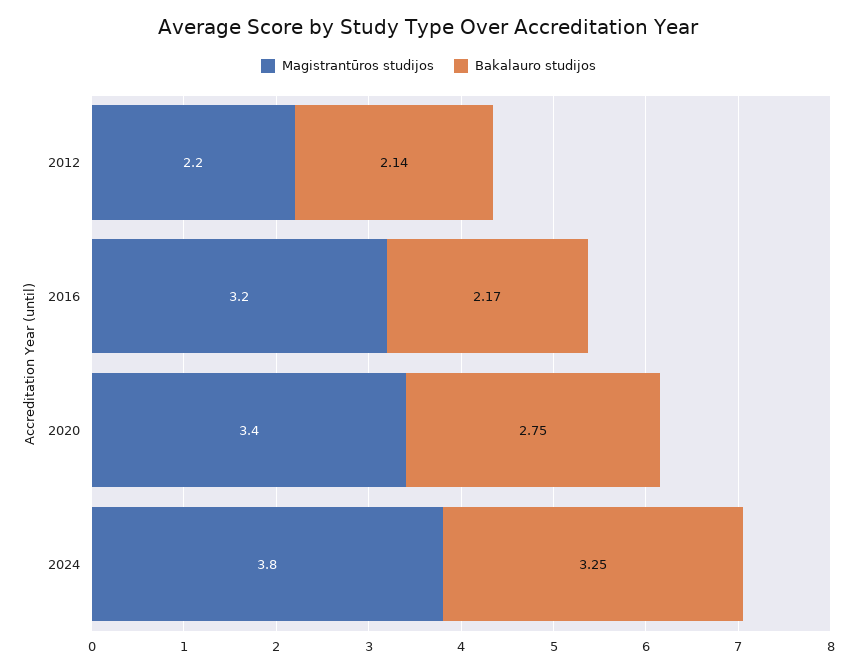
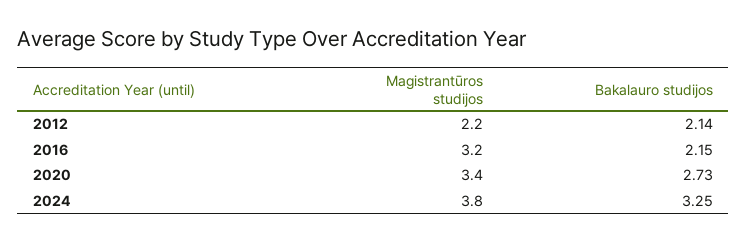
  {
    "Magistrantūros studijos": {
      "2012": 2.2,
      "2016": 3.2,
      "2020": 3.4,
      "2024": 3.8
    },
    "Bakalauro studijos": {
      "2012": 2.14,
-     "2016": 2.17,
+     "2016": 2.15,
-     "2020": 2.75,
+     "2020": 2.73,
      "2024": 3.25
    }
  }

